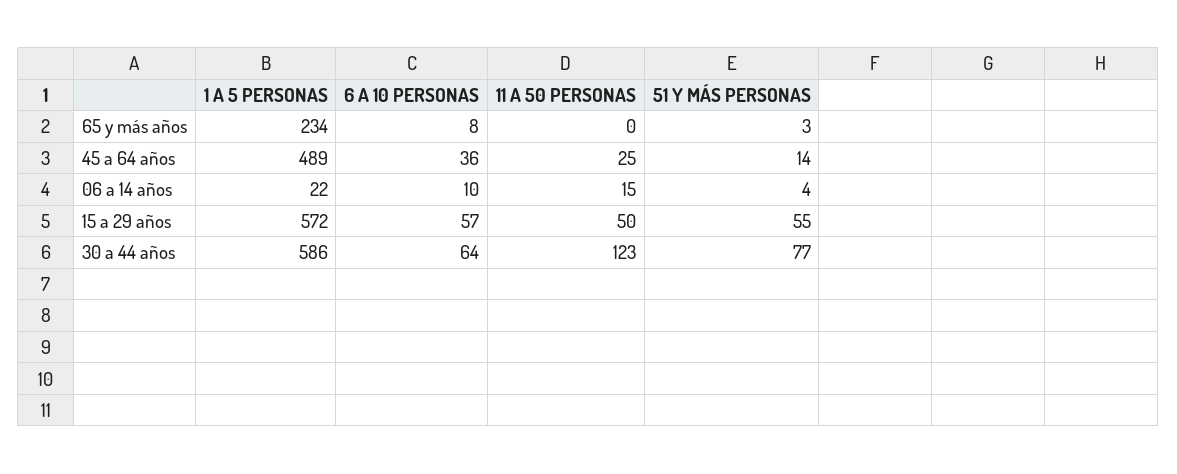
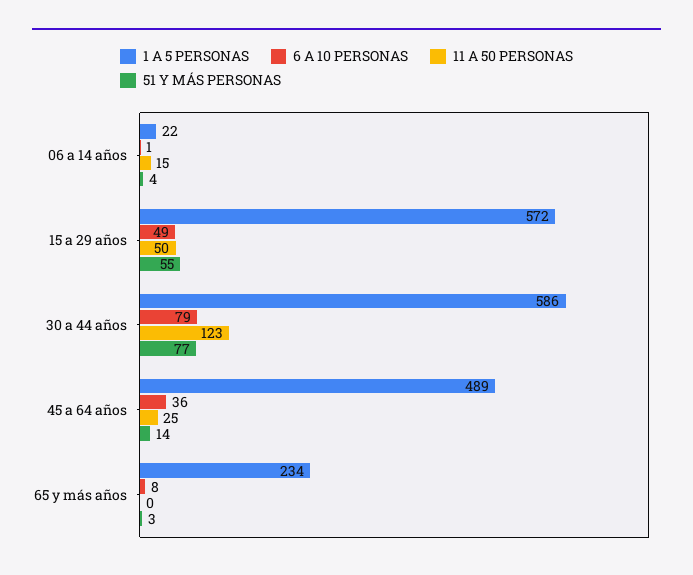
  {
    "1 A 5 PERSONAS": {
      "65 y más años": 234,
      "45 a 64 años": 489,
      "06 a 14 años": 22,
      "15 a 29 años": 572,
      "30 a 44 años": 586
    },
    "6 A 10 PERSONAS": {
      "65 y más años": 8,
      "45 a 64 años": 36,
-     "06 a 14 años": 10,
+     "06 a 14 años": 1,
-     "15 a 29 años": 57,
+     "15 a 29 años": 49,
-     "30 a 44 años": 64
+     "30 a 44 años": 79
    },
    "11 A 50 PERSONAS": {
      "65 y más años": 0,
      "45 a 64 años": 25,
      "06 a 14 años": 15,
      "15 a 29 años": 50,
      "30 a 44 años": 123
    },
    "51 Y MÁS PERSONAS": {
      "65 y más años": 3,
      "45 a 64 años": 14,
      "06 a 14 años": 4,
      "15 a 29 años": 55,
      "30 a 44 años": 77
    }
  }

